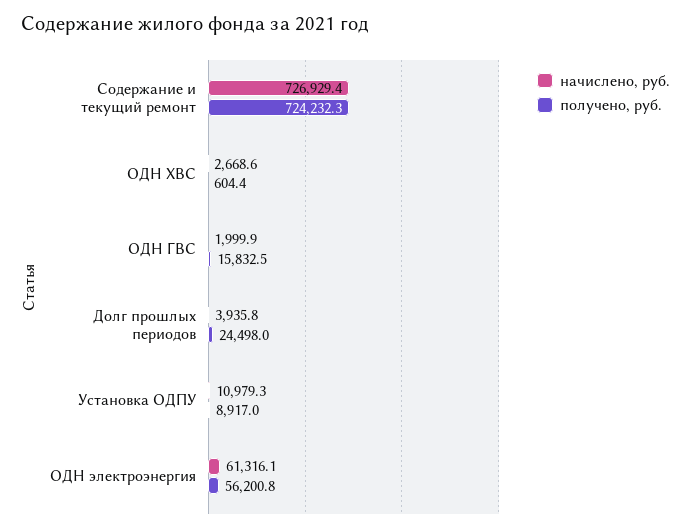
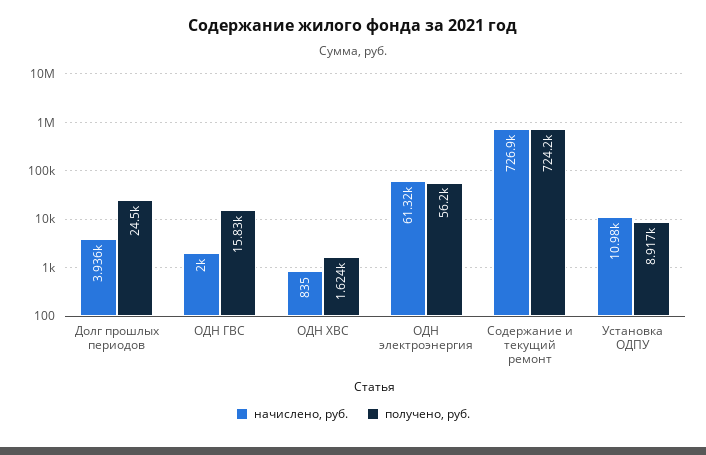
  {
    "начислено, руб.": {
      "Содержание и текущий ремонт": 726929.4,
-     "ОДН ХВС": 2668.6,
+     "ОДН ХВС": 835,
      "ОДН ГВС": 1999.9,
      "Долг прошлых периодов": 3935.8,
      "Установка ОДПУ": 10979.3,
      "ОДН электроэнергия": 61316.1
    },
    "получено, руб.": {
      "Содержание и текущий ремонт": 724232.3,
-     "ОДН ХВС": 604.4,
+     "ОДН ХВС": 1624,
      "ОДН ГВС": 15832.5,
      "Долг прошлых периодов": 24498,
      "Установка ОДПУ": 8917,
      "ОДН электроэнергия": 56200.8
    }
  }

